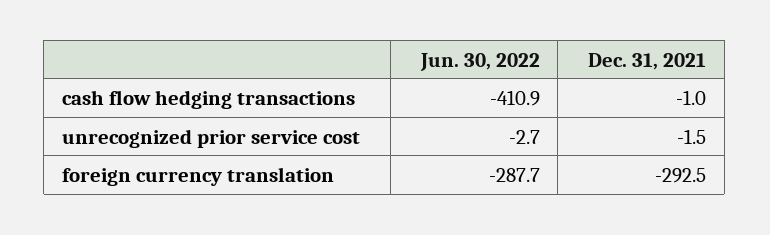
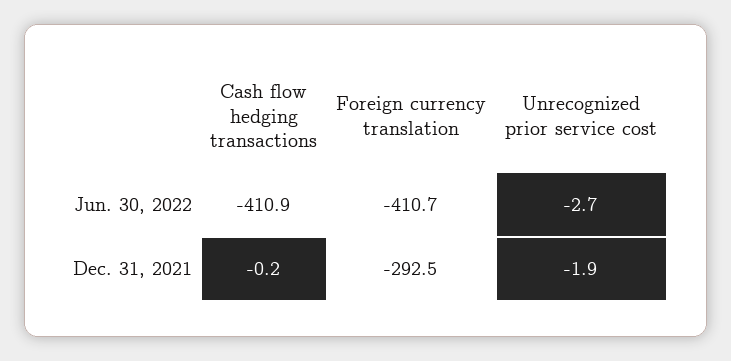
  {
    "Jun. 30, 2022": {
      "cash flow hedging transactions": -410.9,
      "unrecognized prior service cost": -2.7,
-     "foreign currency translation": -287.7
+     "foreign currency translation": -410.7
    },
    "Dec. 31, 2021": {
-     "cash flow hedging transactions": -1,
+     "cash flow hedging transactions": -0.2,
-     "unrecognized prior service cost": -1.5,
+     "unrecognized prior service cost": -1.9,
      "foreign currency translation": -292.5
    }
  }

